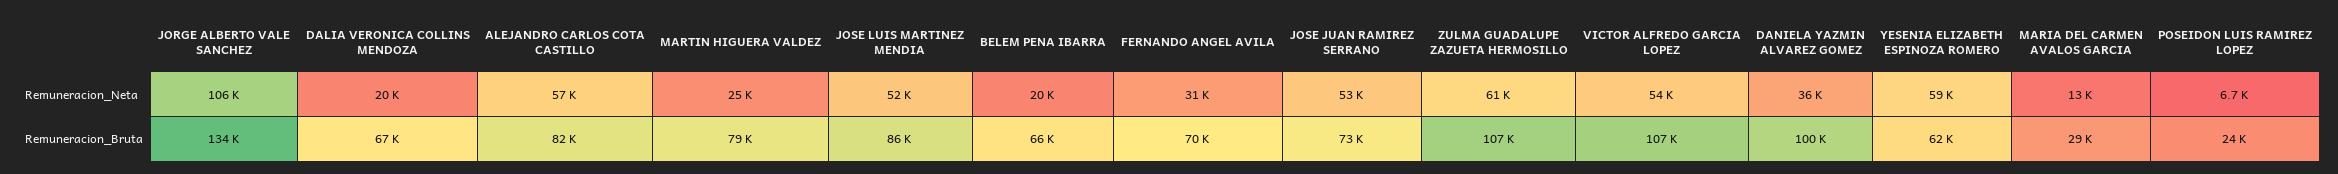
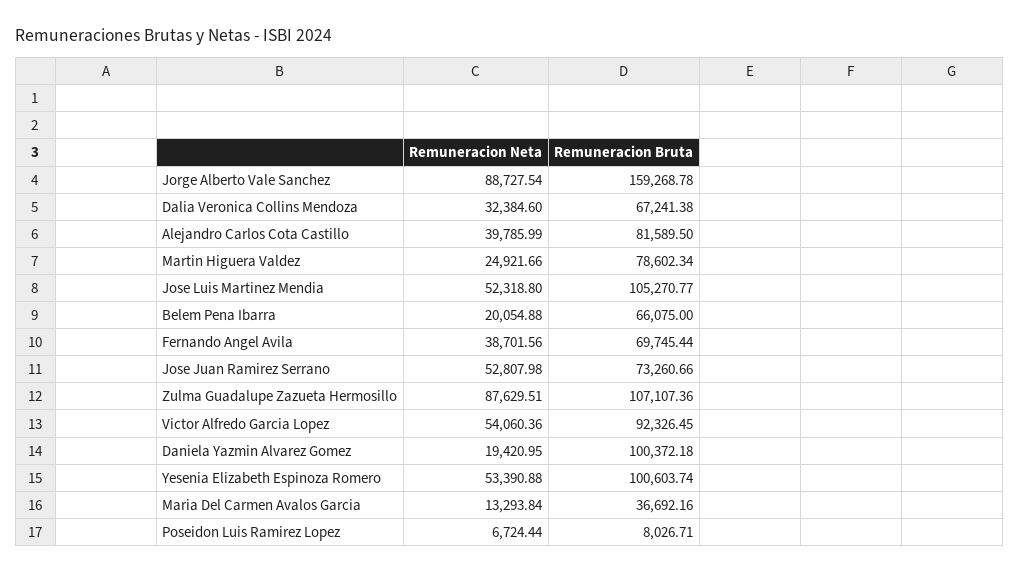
  {
    "JORGE ALBERTO VALE SANCHEZ": {
-     "Remuneracion_Neta": 106000,
+     "Remuneracion_Neta": 88727.54,
-     "Remuneracion_Bruta": 134000
+     "Remuneracion_Bruta": 159268.78
    },
    "DALIA VERONICA COLLINS MENDOZA": {
-     "Remuneracion_Neta": 20000,
+     "Remuneracion_Neta": 32384.6,
      "Remuneracion_Bruta": 67241.38
    },
    "ALEJANDRO CARLOS COTA CASTILLO": {
-     "Remuneracion_Neta": 57000,
+     "Remuneracion_Neta": 39785.99,
      "Remuneracion_Bruta": 81589.5
    },
    "MARTIN HIGUERA VALDEZ": {
      "Remuneracion_Neta": 24921.66,
      "Remuneracion_Bruta": 78602.34
    },
    "JOSE LUIS MARTINEZ MENDIA": {
      "Remuneracion_Neta": 52318.8,
-     "Remuneracion_Bruta": 86000
+     "Remuneracion_Bruta": 105270.77
    },
    "BELEM PENA IBARRA": {
      "Remuneracion_Neta": 20054.88,
      "Remuneracion_Bruta": 66075
    },
    "FERNANDO ANGEL AVILA": {
-     "Remuneracion_Neta": 31000,
+     "Remuneracion_Neta": 38701.56,
      "Remuneracion_Bruta": 69745.44
    },
    "JOSE JUAN RAMIREZ SERRANO": {
      "Remuneracion_Neta": 52807.98,
      "Remuneracion_Bruta": 73260.66
    },
    "ZULMA GUADALUPE ZAZUETA HERMOSILLO": {
-     "Remuneracion_Neta": 61000,
+     "Remuneracion_Neta": 87629.51,
      "Remuneracion_Bruta": 107107.36
    },
    "VICTOR ALFREDO GARCIA LOPEZ": {
      "Remuneracion_Neta": 54060.36,
-     "Remuneracion_Bruta": 107000
+     "Remuneracion_Bruta": 92326.45
    },
    "DANIELA YAZMIN ALVAREZ GOMEZ": {
-     "Remuneracion_Neta": 36000,
+     "Remuneracion_Neta": 19420.95,
      "Remuneracion_Bruta": 100372.18
    },
    "YESENIA ELIZABETH ESPINOZA ROMERO": {
-     "Remuneracion_Neta": 59000,
+     "Remuneracion_Neta": 53390.88,
-     "Remuneracion_Bruta": 62000
+     "Remuneracion_Bruta": 100603.74
    },
    "MARIA DEL CARMEN AVALOS GARCIA": {
      "Remuneracion_Neta": 13293.84,
-     "Remuneracion_Bruta": 29000
+     "Remuneracion_Bruta": 36692.16
    },
    "POSEIDON LUIS RAMIREZ LOPEZ": {
      "Remuneracion_Neta": 6724.44,
-     "Remuneracion_Bruta": 24000
+     "Remuneracion_Bruta": 8026.71
    }
  }

